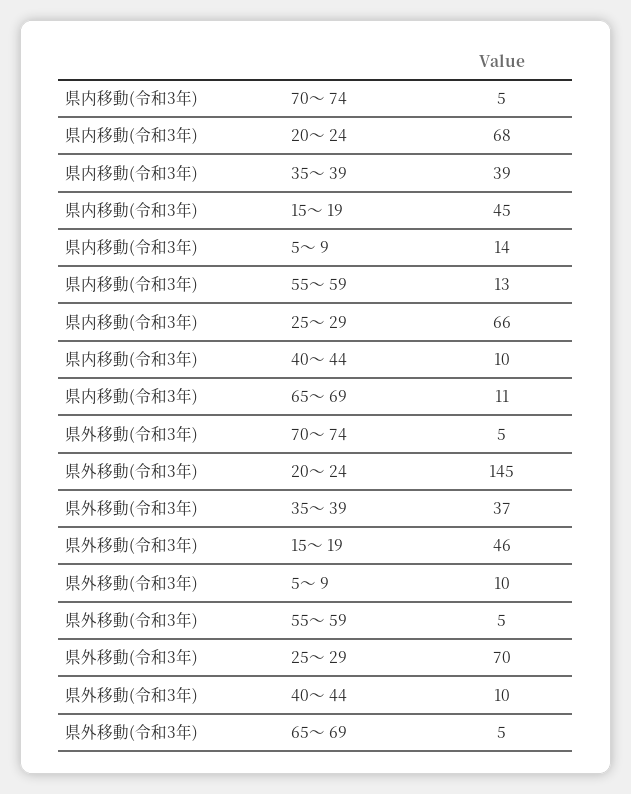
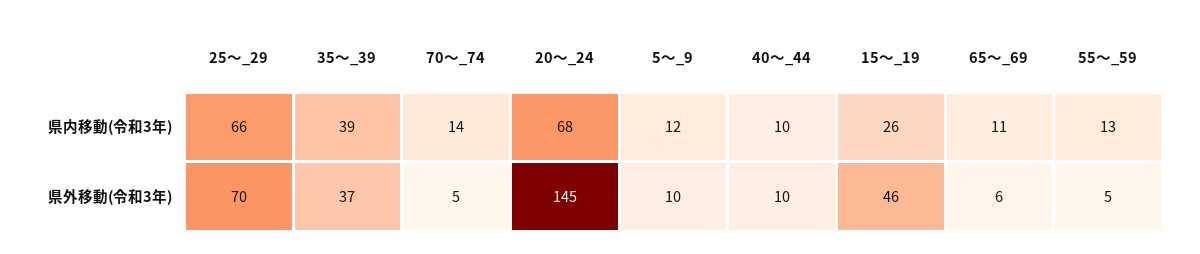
  {
    "県内移動(令和3年)": {
-     "70～ 74": 5,
+     "70～ 74": 14,
      "20～ 24": 68,
      "35～ 39": 39,
-     "15～ 19": 45,
+     "15～ 19": 26,
-     "5～ 9": 14,
+     "5～ 9": 12,
      "55～ 59": 13,
      "25～ 29": 66,
      "40～ 44": 10,
      "65～ 69": 11
    },
    "県外移動(令和3年)": {
      "70～ 74": 5,
      "20～ 24": 145,
      "35～ 39": 37,
      "15～ 19": 46,
      "5～ 9": 10,
      "55～ 59": 5,
      "25～ 29": 70,
      "40～ 44": 10,
-     "65～ 69": 5
+     "65～ 69": 6
    }
  }

